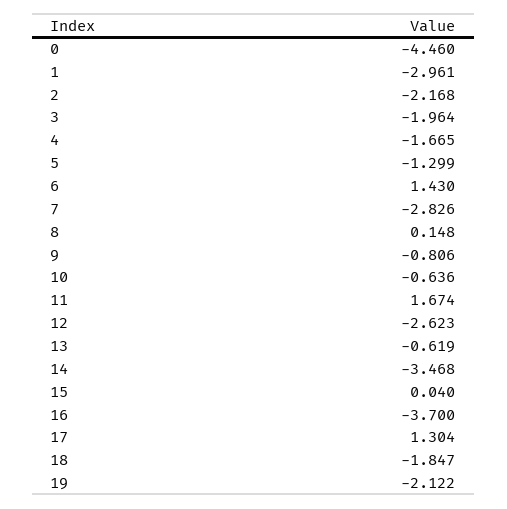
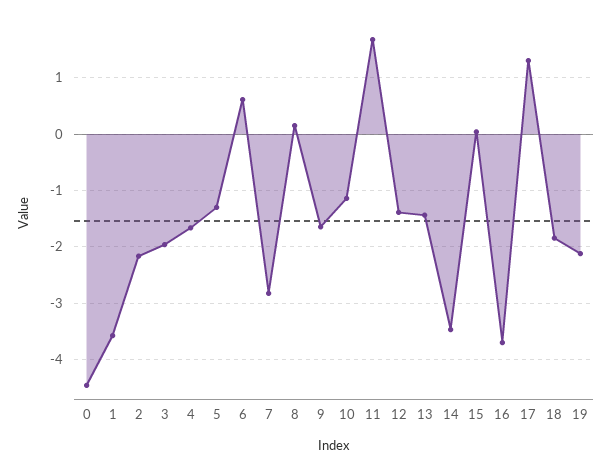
  {
    "0": -4.46,
-   "1": -2.961,
+   "1": -3.6,
    "2": -2.168,
    "3": -1.964,
    "4": -1.665,
    "5": -1.299,
-   "6": 1.43,
+   "6": 0.6,
    "7": -2.826,
    "8": 0.148,
-   "9": -0.806,
+   "9": -1.6,
-   "10": -0.636,
+   "10": -1.2,
    "11": 1.674,
-   "12": -2.623,
+   "12": -1.4,
-   "13": -0.619,
+   "13": -1.4,
    "14": -3.468,
    "15": 0.04,
    "16": -3.7,
    "17": 1.304,
    "18": -1.847,
    "19": -2.122
  }

